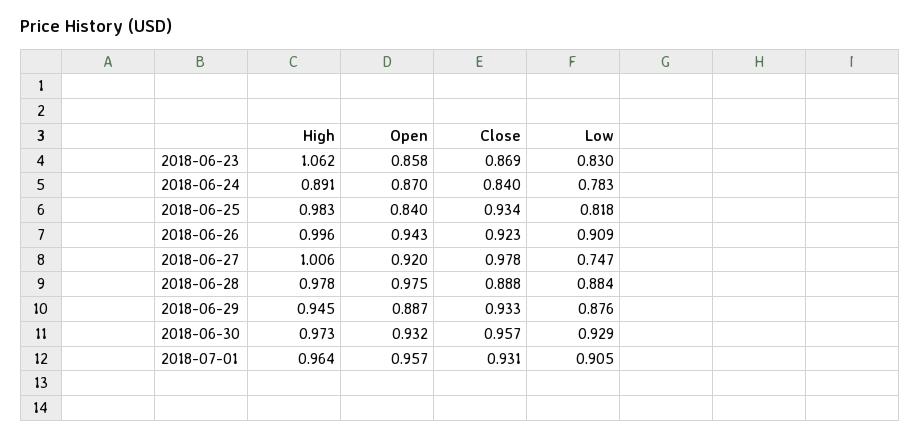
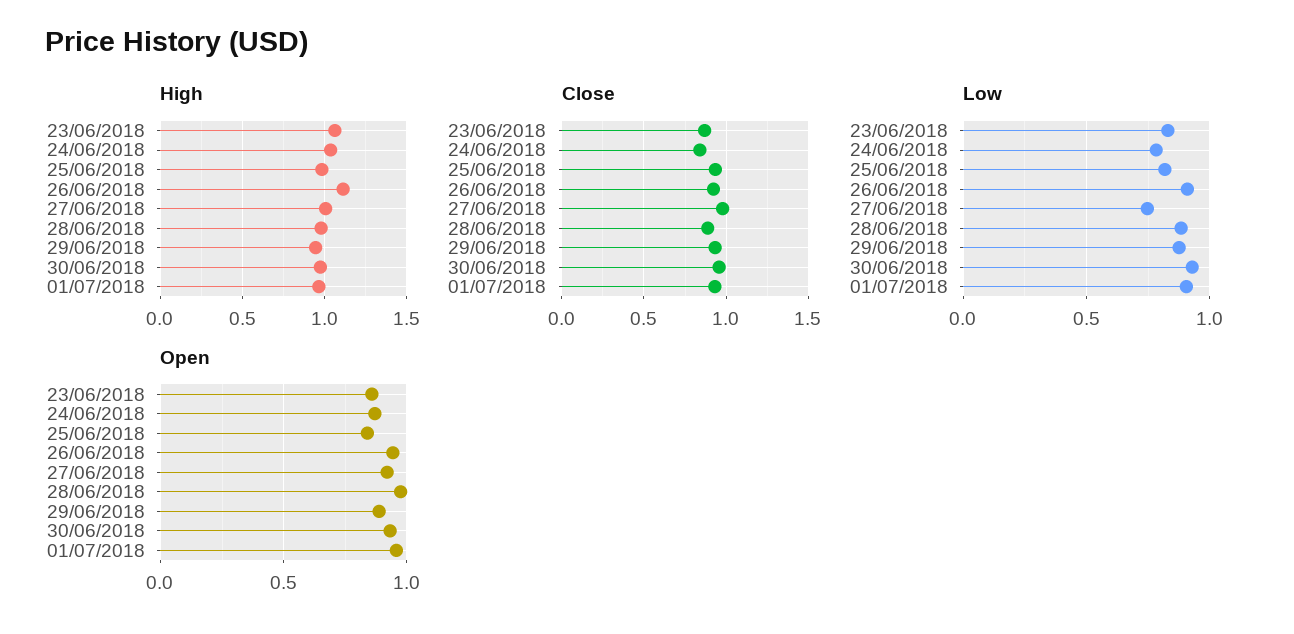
  {
    "High": {
      "2018-06-23": 1.062,
-     "2018-06-24": 0.891,
+     "2018-06-24": 1.05,
      "2018-06-25": 0.983,
-     "2018-06-26": 0.996,
+     "2018-06-26": 1.1,
      "2018-06-27": 1.006,
      "2018-06-28": 0.978,
      "2018-06-29": 0.945,
      "2018-06-30": 0.973,
      "2018-07-01": 0.964
    },
    "Open": {
      "2018-06-23": 0.858,
      "2018-06-24": 0.87,
      "2018-06-25": 0.84,
      "2018-06-26": 0.943,
      "2018-06-27": 0.92,
      "2018-06-28": 0.975,
      "2018-06-29": 0.887,
      "2018-06-30": 0.932,
      "2018-07-01": 0.957
    },
    "Close": {
      "2018-06-23": 0.869,
      "2018-06-24": 0.84,
      "2018-06-25": 0.934,
      "2018-06-26": 0.923,
      "2018-06-27": 0.978,
      "2018-06-28": 0.888,
      "2018-06-29": 0.933,
      "2018-06-30": 0.957,
      "2018-07-01": 0.931
    },
    "Low": {
      "2018-06-23": 0.83,
      "2018-06-24": 0.783,
      "2018-06-25": 0.818,
      "2018-06-26": 0.909,
      "2018-06-27": 0.747,
      "2018-06-28": 0.884,
      "2018-06-29": 0.876,
      "2018-06-30": 0.929,
      "2018-07-01": 0.905
    }
  }

